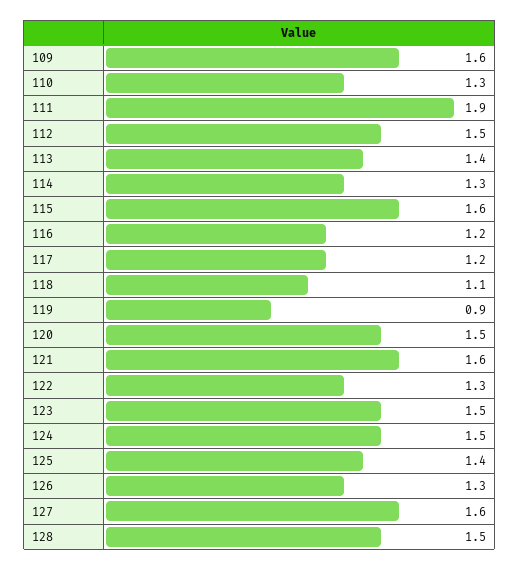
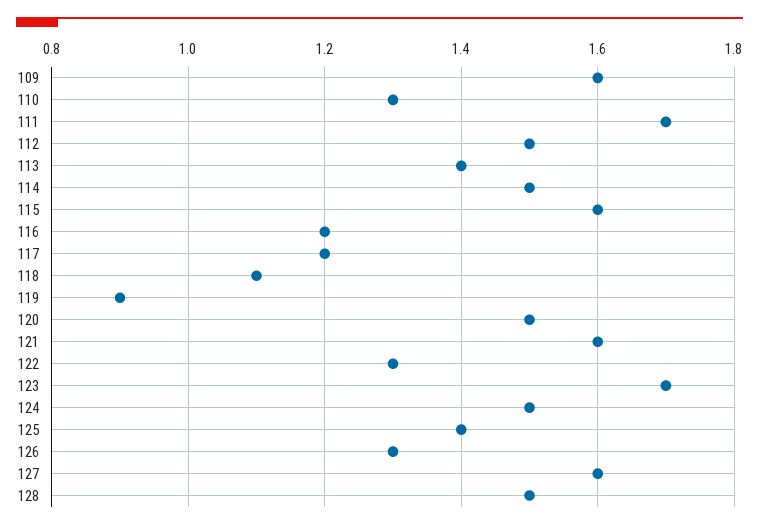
  {
    "109": 1.6,
    "110": 1.3,
-   "111": 1.9,
+   "111": 1.7,
    "112": 1.5,
    "113": 1.4,
-   "114": 1.3,
+   "114": 1.5,
    "115": 1.6,
    "116": 1.2,
    "117": 1.2,
    "118": 1.1,
    "119": 0.9,
    "120": 1.5,
    "121": 1.6,
    "122": 1.3,
-   "123": 1.5,
+   "123": 1.7,
    "124": 1.5,
    "125": 1.4,
    "126": 1.3,
    "127": 1.6,
    "128": 1.5
  }

